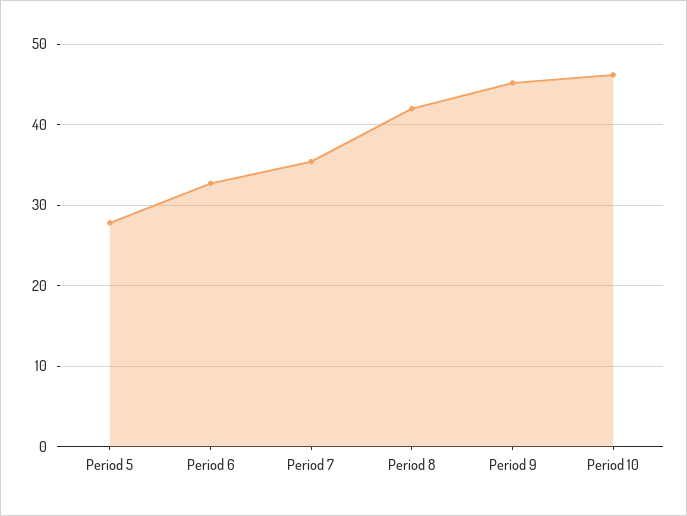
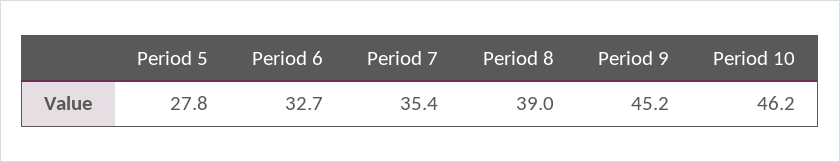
  {
    "Period 5": 27.8,
    "Period 6": 32.7,
    "Period 7": 35.4,
-   "Period 8": 42,
+   "Period 8": 39,
    "Period 9": 45.2,
    "Period 10": 46.2
  }

